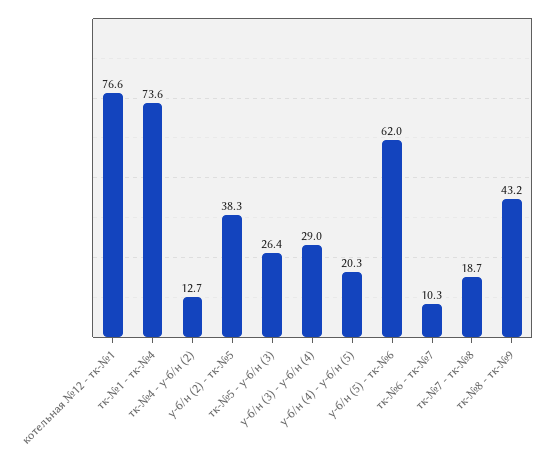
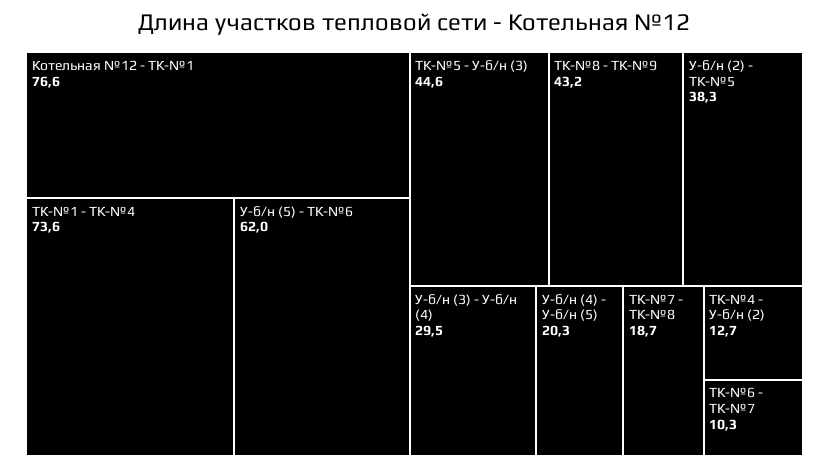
  {
    "котельная №12 - тк-№1": 76.6,
    "тк-№1 - тк-№4": 73.6,
    "тк-№4 - у-б/н (2)": 12.7,
    "у-б/н (2) - тк-№5": 38.3,
-   "тк-№5 - у-б/н (3)": 26.4,
+   "тк-№5 - у-б/н (3)": 44.6,
-   "у-б/н (3) - у-б/н (4)": 29,
+   "у-б/н (3) - у-б/н (4)": 29.5,
    "у-б/н (4) - у-б/н (5)": 20.3,
    "у-б/н (5) - тк-№6": 62,
    "тк-№6 - тк-№7": 10.3,
    "тк-№7 - тк-№8": 18.7,
    "тк-№8 - тк-№9": 43.2
  }

